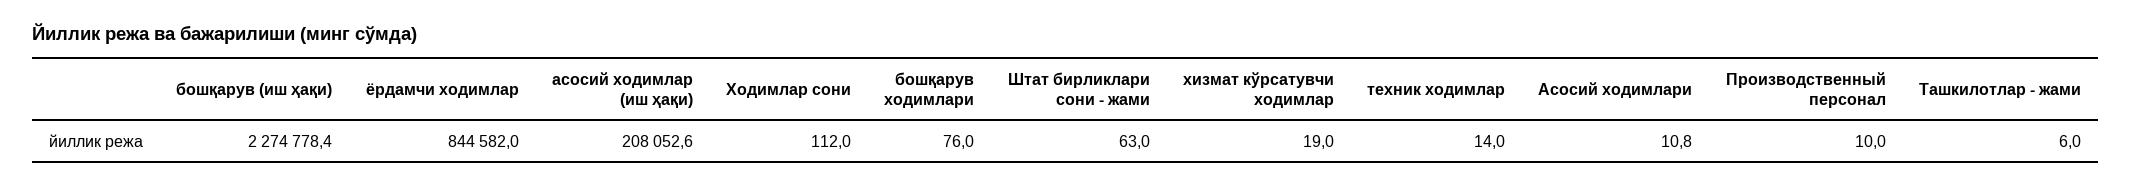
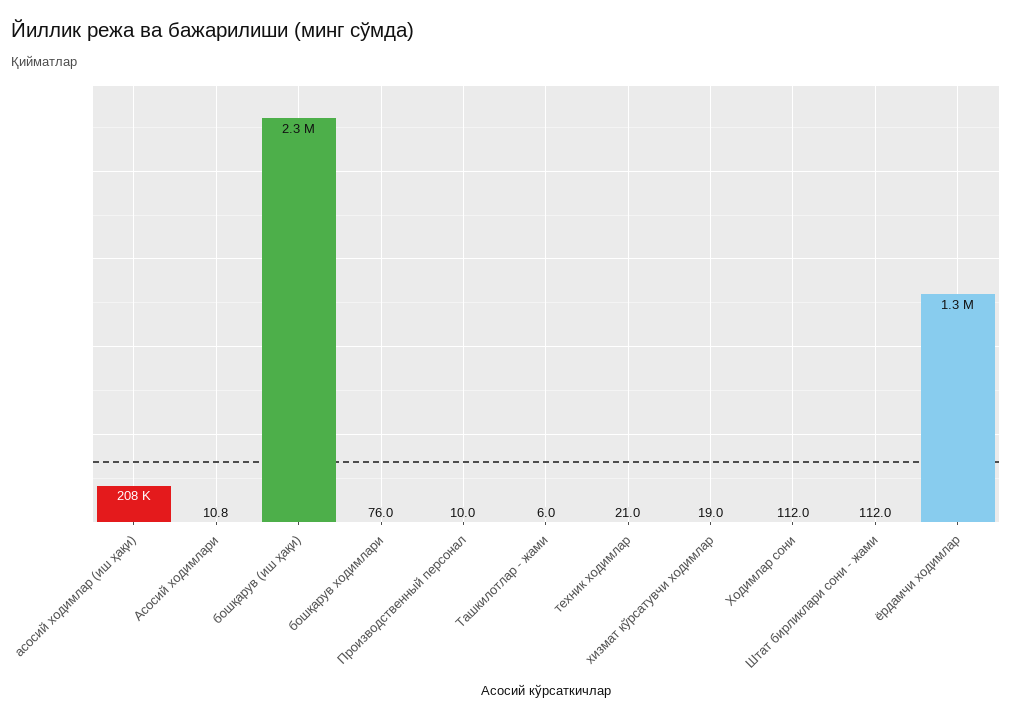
  {
    "бошқарув (иш ҳақи)": 2274778.4,
-   "ёрдамчи ходимлар": 844582,
+   "ёрдамчи ходимлар": 1300000,
    "асосий ходимлар (иш ҳақи)": 208052.6,
    "Ходимлар сони": 112,
    "бошқарув ходимлари": 76,
-   "Штат бирликлари сони - жами": 63,
+   "Штат бирликлари сони - жами": 112,
    "хизмат кўрсатувчи ходимлар": 19,
-   "техник ходимлар": 14,
+   "техник ходимлар": 21,
    "Асосий ходимлари": 10.8,
    "Производственный персонал": 10,
    "Ташкилотлар - жами": 6
  }

